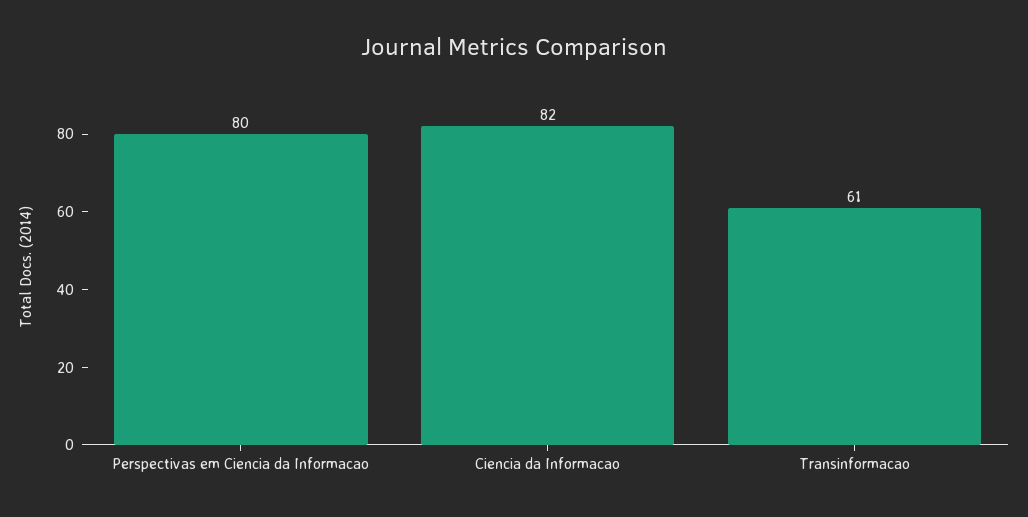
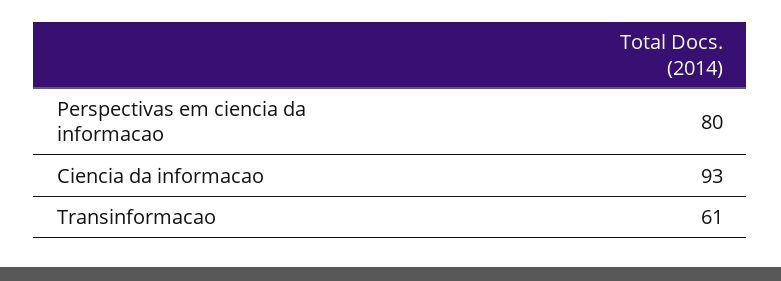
  {
    "Perspectivas em Ciencia da Informacao": 80,
-   "Ciencia da Informacao": 82,
+   "Ciencia da Informacao": 93,
    "Transinformacao": 61
  }

